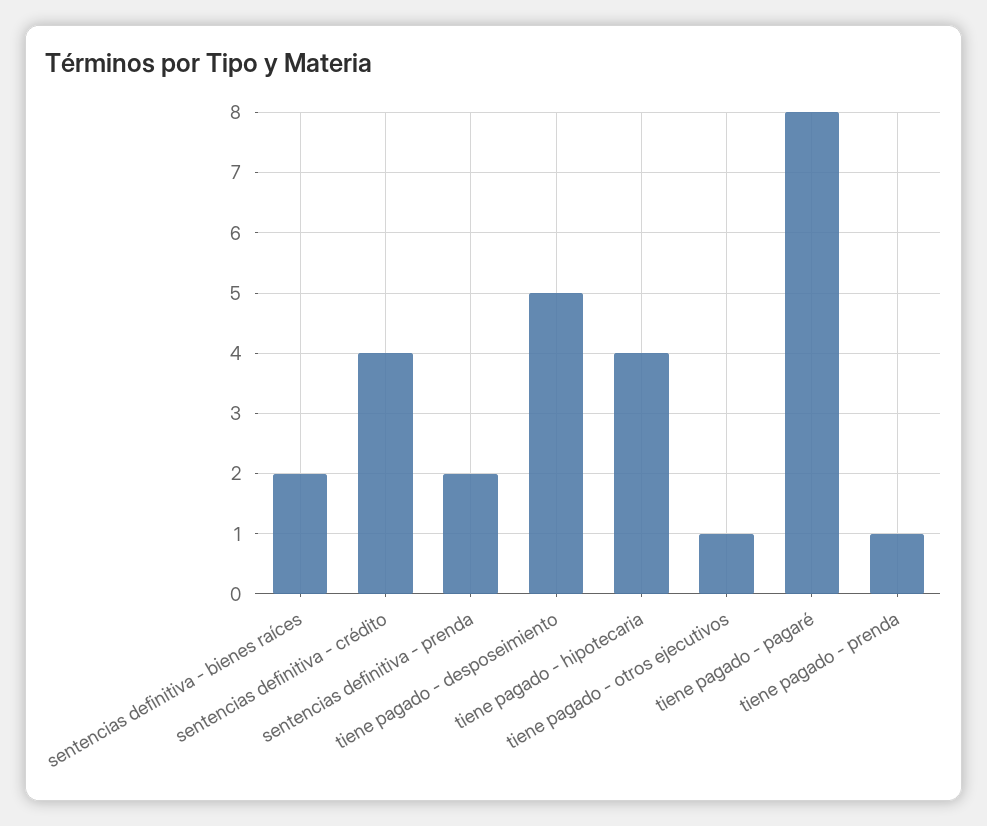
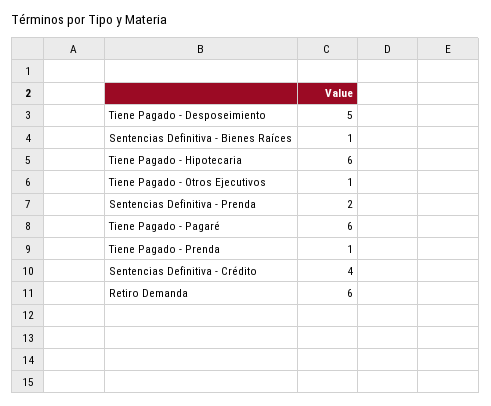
  {
-   "sentencias definitiva - bienes raíces": 2,
+   "sentencias definitiva - bienes raíces": 1,
    "sentencias definitiva - crédito": 4,
    "sentencias definitiva - prenda": 2,
    "tiene pagado - desposeimiento": 5,
-   "tiene pagado - hipotecaria": 4,
+   "tiene pagado - hipotecaria": 6,
    "tiene pagado - otros ejecutivos": 1,
-   "tiene pagado - pagaré": 8,
+   "tiene pagado - pagaré": 6,
-   "tiene pagado - prenda": 1
+   "tiene pagado - prenda": 1,
+   "Retiro Demanda": 6
  }

